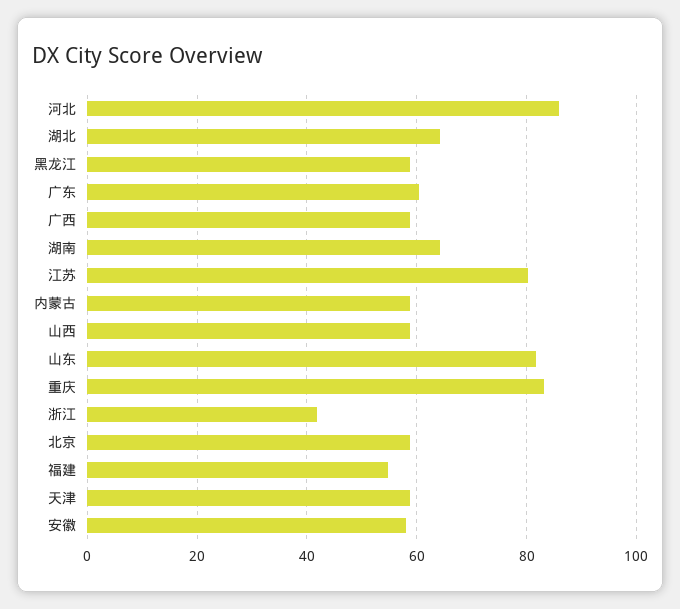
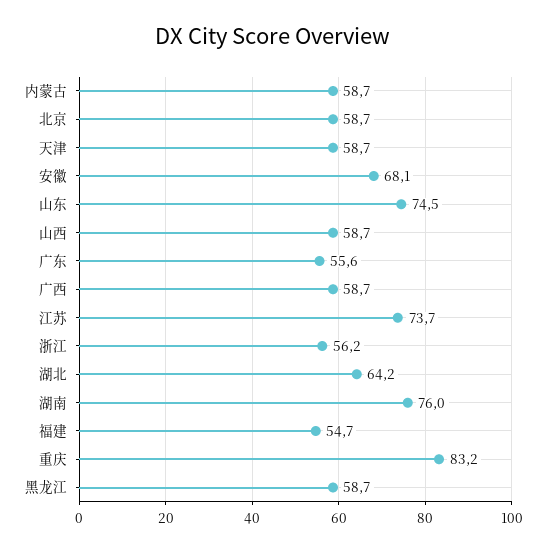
  {
-   "河北": 86,
    "湖北": 64.2,
    "黑龙江": 58.7,
-   "广东": 60,
+   "广东": 55.6,
    "广西": 58.7,
-   "湖南": 64,
+   "湖南": 76,
-   "江苏": 80,
+   "江苏": 73.7,
    "内蒙古": 58.7,
    "山西": 58.7,
-   "山东": 82,
+   "山东": 74.5,
    "重庆": 83.2,
-   "浙江": 42,
+   "浙江": 56.2,
    "北京": 58.7,
    "福建": 54.7,
    "天津": 58.7,
-   "安徽": 58
+   "安徽": 68.1
  }

